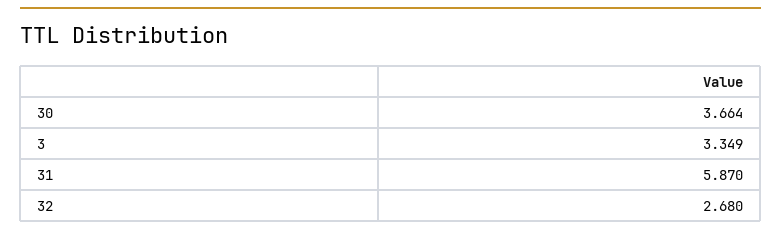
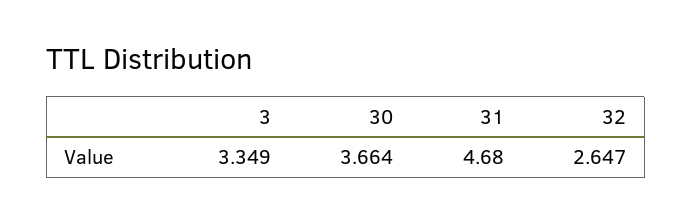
  {
    "30": 3.664,
    "3": 3.349,
-   "31": 5.87,
+   "31": 4.68,
-   "32": 2.68
+   "32": 2.647
  }

